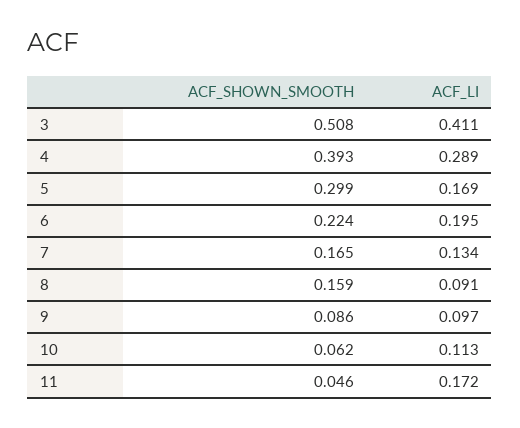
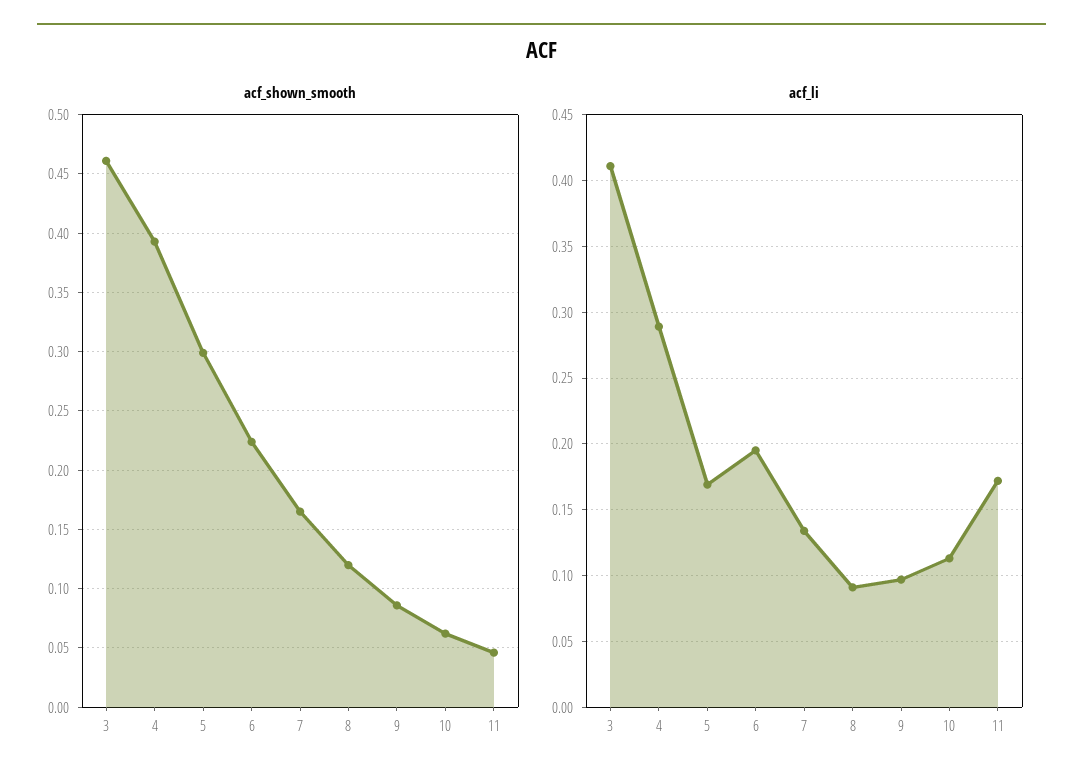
  {
    "ACF_SHOWN_SMOOTH": {
-     "3": 0.508,
+     "3": 0.46,
      "4": 0.393,
      "5": 0.299,
      "6": 0.224,
      "7": 0.165,
-     "8": 0.159,
+     "8": 0.12,
      "9": 0.086,
      "10": 0.062,
      "11": 0.046
    },
    "ACF_LI": {
      "3": 0.411,
      "4": 0.289,
      "5": 0.169,
      "6": 0.195,
      "7": 0.134,
      "8": 0.091,
      "9": 0.097,
      "10": 0.113,
      "11": 0.172
    }
  }

